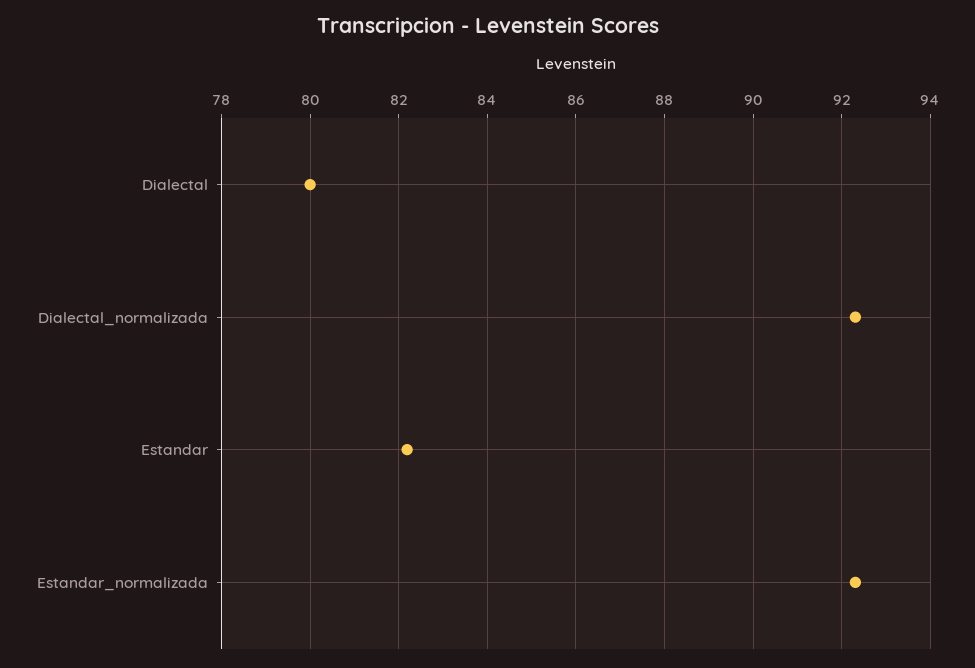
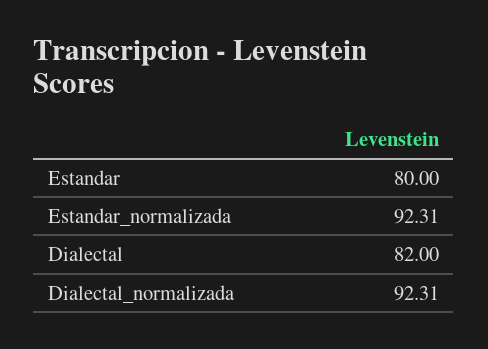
  {
-   "Dialectal": 80,
+   "Dialectal": 82,
    "Dialectal_normalizada": 92.31,
-   "Estandar": 82.2,
+   "Estandar": 80,
    "Estandar_normalizada": 92.31
  }

